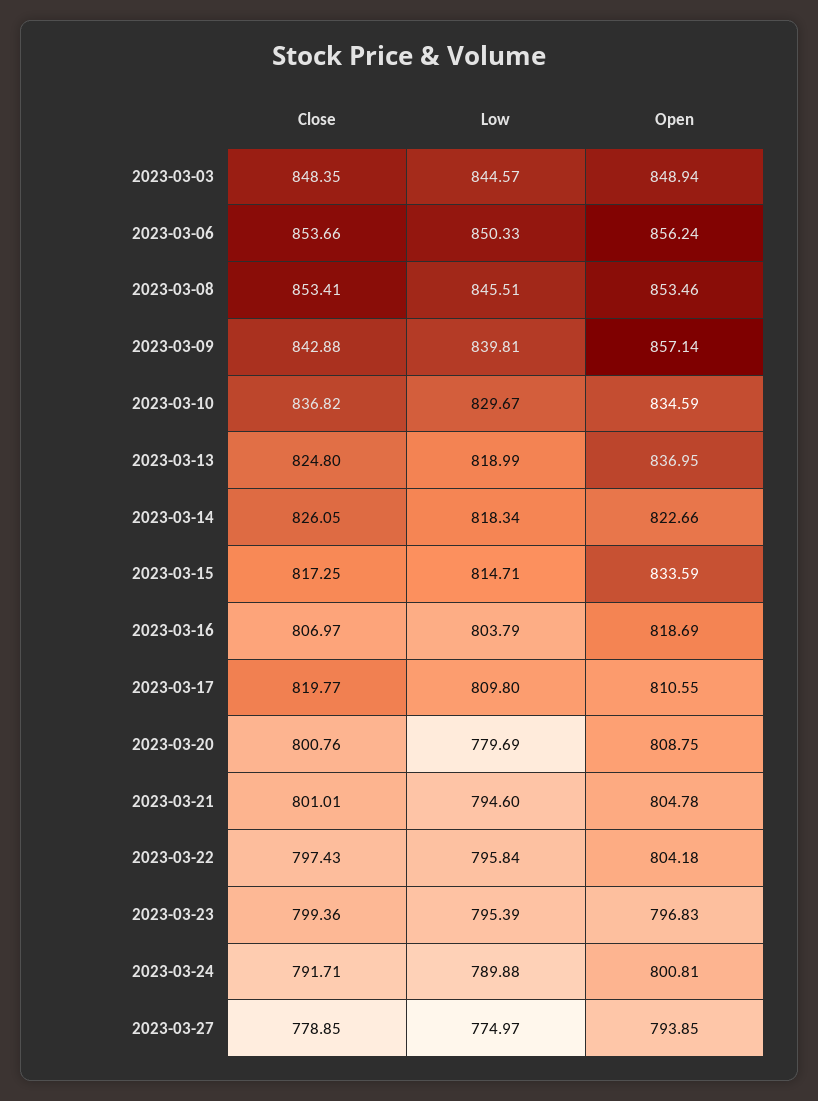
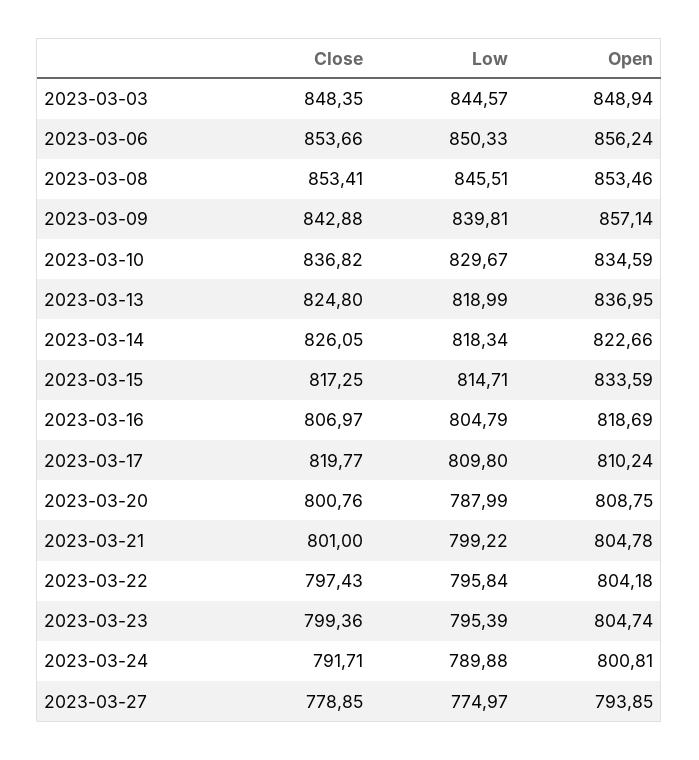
  {
    "Close": {
      "2023-03-03": 848.35,
      "2023-03-06": 853.66,
      "2023-03-08": 853.41,
      "2023-03-09": 842.88,
      "2023-03-10": 836.82,
      "2023-03-13": 824.8,
      "2023-03-14": 826.05,
      "2023-03-15": 817.25,
      "2023-03-16": 806.97,
      "2023-03-17": 819.77,
      "2023-03-20": 800.76,
-     "2023-03-21": 801.01,
+     "2023-03-21": 801,
      "2023-03-22": 797.43,
      "2023-03-23": 799.36,
      "2023-03-24": 791.71,
      "2023-03-27": 778.85
    },
    "Low": {
      "2023-03-03": 844.57,
      "2023-03-06": 850.33,
      "2023-03-08": 845.51,
      "2023-03-09": 839.81,
      "2023-03-10": 829.67,
      "2023-03-13": 818.99,
      "2023-03-14": 818.34,
      "2023-03-15": 814.71,
-     "2023-03-16": 803.79,
+     "2023-03-16": 804.79,
      "2023-03-17": 809.8,
-     "2023-03-20": 779.69,
+     "2023-03-20": 787.99,
-     "2023-03-21": 794.6,
+     "2023-03-21": 799.22,
      "2023-03-22": 795.84,
      "2023-03-23": 795.39,
      "2023-03-24": 789.88,
      "2023-03-27": 774.97
    },
    "Open": {
      "2023-03-03": 848.94,
      "2023-03-06": 856.24,
      "2023-03-08": 853.46,
      "2023-03-09": 857.14,
      "2023-03-10": 834.59,
      "2023-03-13": 836.95,
      "2023-03-14": 822.66,
      "2023-03-15": 833.59,
      "2023-03-16": 818.69,
-     "2023-03-17": 810.55,
+     "2023-03-17": 810.24,
      "2023-03-20": 808.75,
      "2023-03-21": 804.78,
      "2023-03-22": 804.18,
-     "2023-03-23": 796.83,
+     "2023-03-23": 804.74,
      "2023-03-24": 800.81,
      "2023-03-27": 793.85
    }
  }

